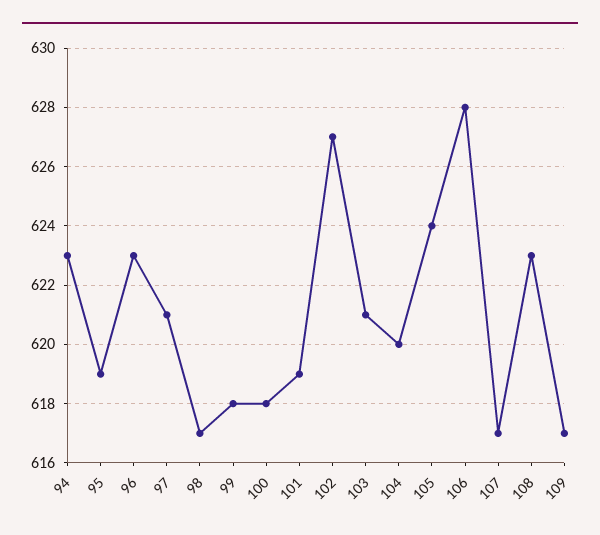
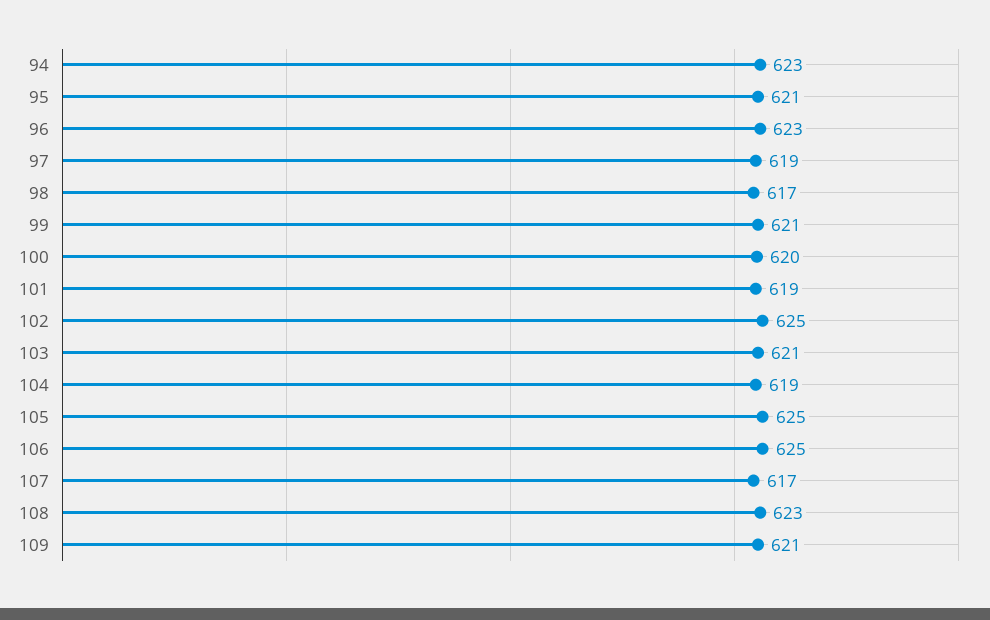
  {
    "94": 623,
-   "95": 619,
+   "95": 621,
    "96": 623,
-   "97": 621,
+   "97": 619,
    "98": 617,
-   "99": 618,
+   "99": 621,
-   "100": 618,
+   "100": 620,
    "101": 619,
-   "102": 627,
+   "102": 625,
    "103": 621,
-   "104": 620,
+   "104": 619,
-   "105": 624,
+   "105": 625,
-   "106": 628,
+   "106": 625,
    "107": 617,
    "108": 623,
-   "109": 617
+   "109": 621
  }

